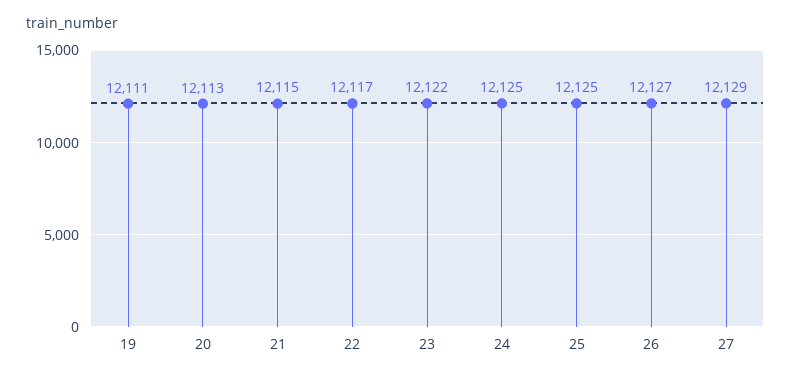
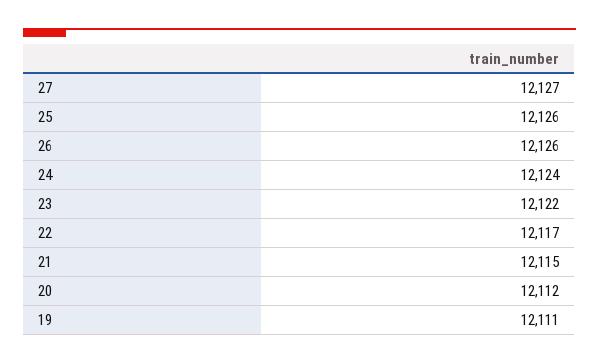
  {
    "19": 12111,
-   "20": 12113,
+   "20": 12112,
    "21": 12115,
    "22": 12117,
    "23": 12122,
-   "24": 12125,
+   "24": 12124,
-   "25": 12125,
+   "25": 12126,
-   "26": 12127,
+   "26": 12126,
-   "27": 12129
+   "27": 12127
  }

